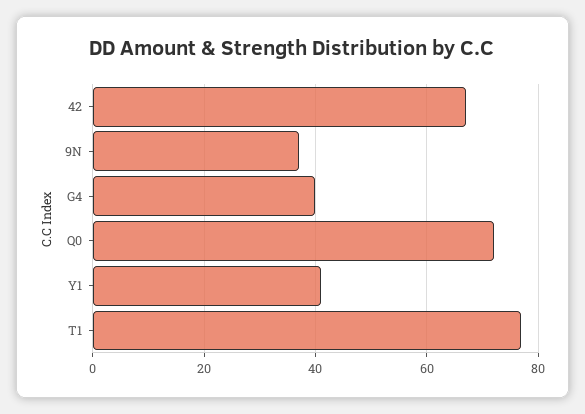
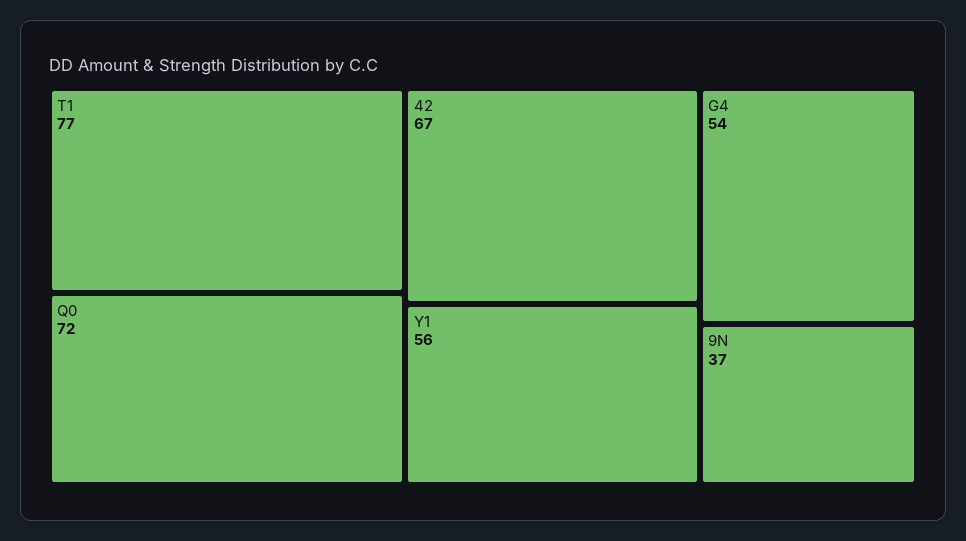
  {
    "42": 67,
    "9N": 37,
-   "G4": 40,
+   "G4": 54,
    "Q0": 72,
-   "Y1": 40,
+   "Y1": 56,
    "T1": 77
  }

